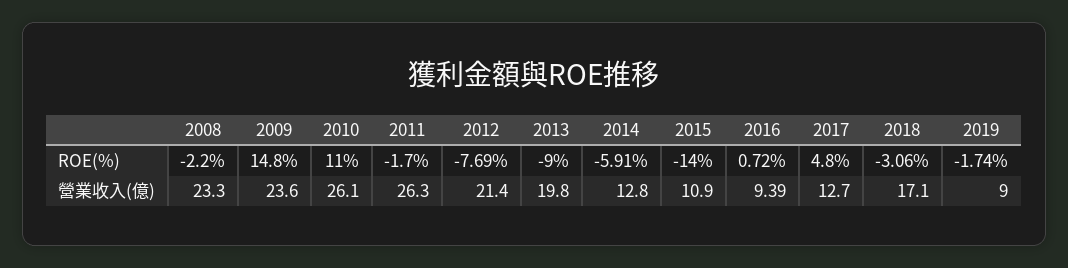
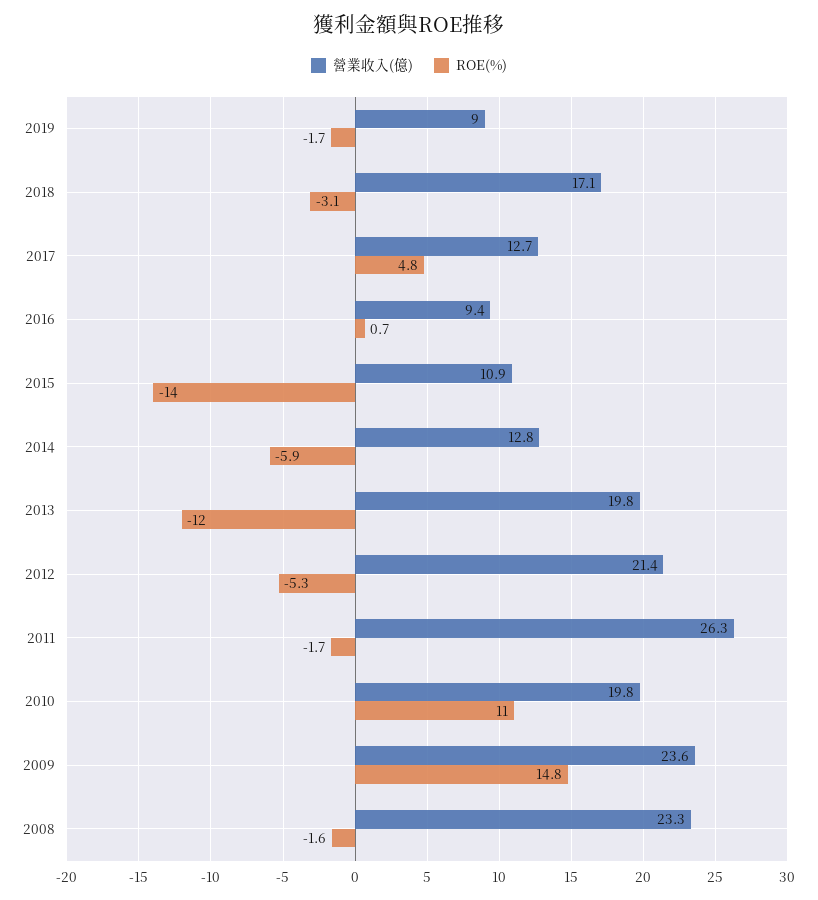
  {
    "ROE(%)": {
-     "2008": -2.2,
+     "2008": -1.6,
      "2009": 14.8,
      "2010": 11,
      "2011": -1.7,
-     "2012": -7.69,
+     "2012": -5.3,
-     "2013": -9,
+     "2013": -12,
      "2014": -5.91,
      "2015": -14,
      "2016": 0.72,
      "2017": 4.8,
      "2018": -3.06,
      "2019": -1.74
    },
    "營業收入(億)": {
      "2008": 23.3,
      "2009": 23.6,
-     "2010": 26.1,
+     "2010": 19.8,
      "2011": 26.3,
      "2012": 21.4,
      "2013": 19.8,
      "2014": 12.8,
      "2015": 10.9,
      "2016": 9.39,
      "2017": 12.7,
      "2018": 17.1,
      "2019": 9
    }
  }

